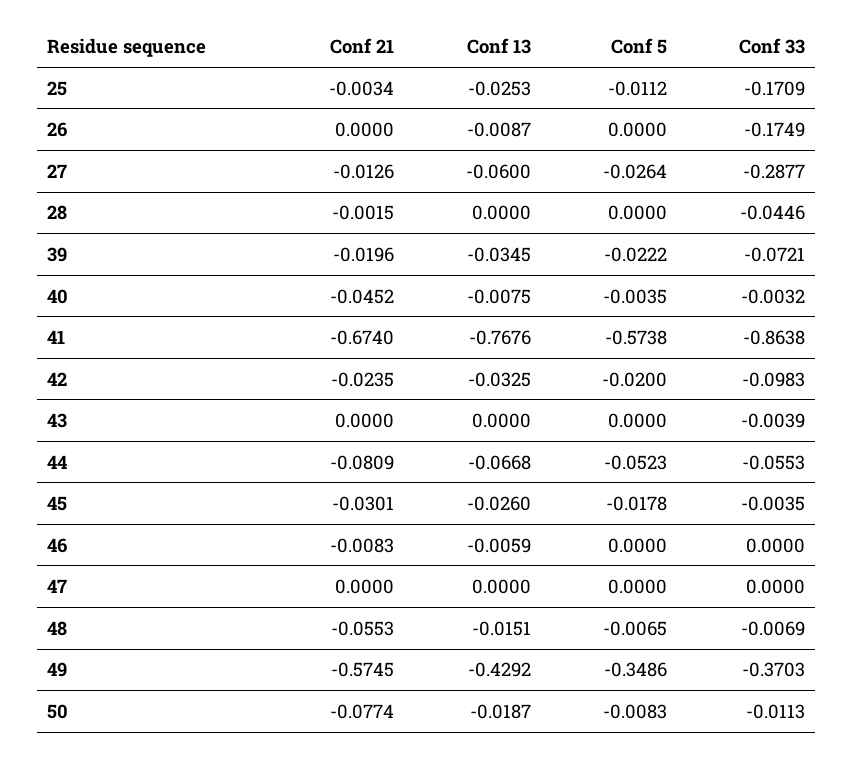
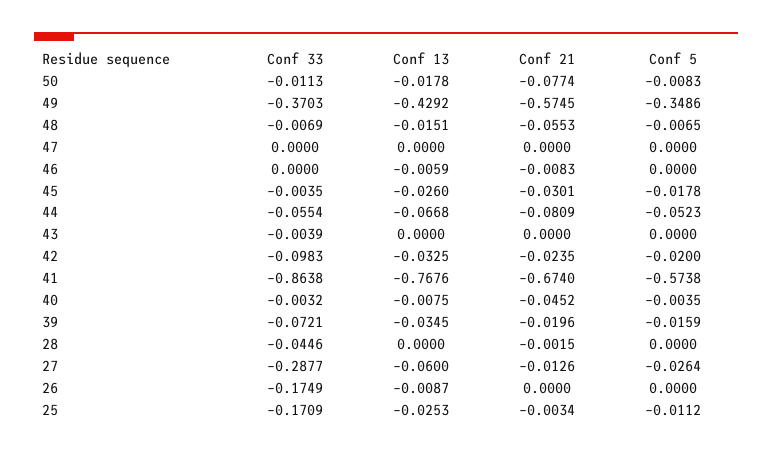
  {
    "Conf 21": {
      "25": -0.0034,
      "26": 0,
      "27": -0.0126,
      "28": -0.0015,
      "39": -0.0196,
      "40": -0.0452,
      "41": -0.674,
      "42": -0.0235,
      "43": 0,
      "44": -0.0809,
      "45": -0.0301,
      "46": -0.0083,
      "47": 0,
      "48": -0.0553,
      "49": -0.5745,
      "50": -0.0774
    },
    "Conf 13": {
      "25": -0.0253,
      "26": -0.0087,
      "27": -0.06,
      "28": 0,
      "39": -0.0345,
      "40": -0.0075,
      "41": -0.7676,
      "42": -0.0325,
      "43": 0,
      "44": -0.0668,
      "45": -0.026,
      "46": -0.0059,
      "47": 0,
      "48": -0.0151,
      "49": -0.4292,
-     "50": -0.0187
+     "50": -0.0178
    },
    "Conf 5": {
      "25": -0.0112,
      "26": 0,
      "27": -0.0264,
      "28": 0,
-     "39": -0.0222,
+     "39": -0.0159,
      "40": -0.0035,
      "41": -0.5738,
      "42": -0.02,
      "43": 0,
      "44": -0.0523,
      "45": -0.0178,
      "46": 0,
      "47": 0,
      "48": -0.0065,
      "49": -0.3486,
      "50": -0.0083
    },
    "Conf 33": {
      "25": -0.1709,
      "26": -0.1749,
      "27": -0.2877,
      "28": -0.0446,
      "39": -0.0721,
      "40": -0.0032,
      "41": -0.8638,
      "42": -0.0983,
      "43": -0.0039,
-     "44": -0.0553,
+     "44": -0.0554,
      "45": -0.0035,
      "46": 0,
      "47": 0,
      "48": -0.0069,
      "49": -0.3703,
      "50": -0.0113
    }
  }

